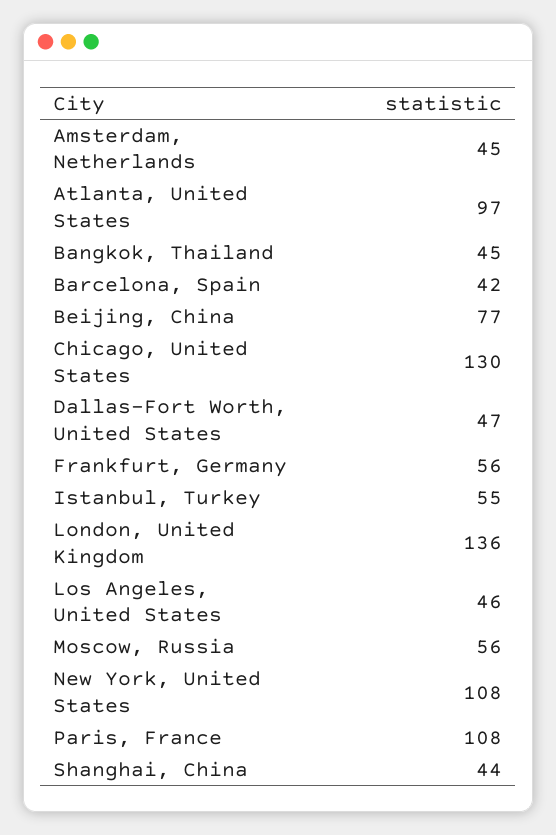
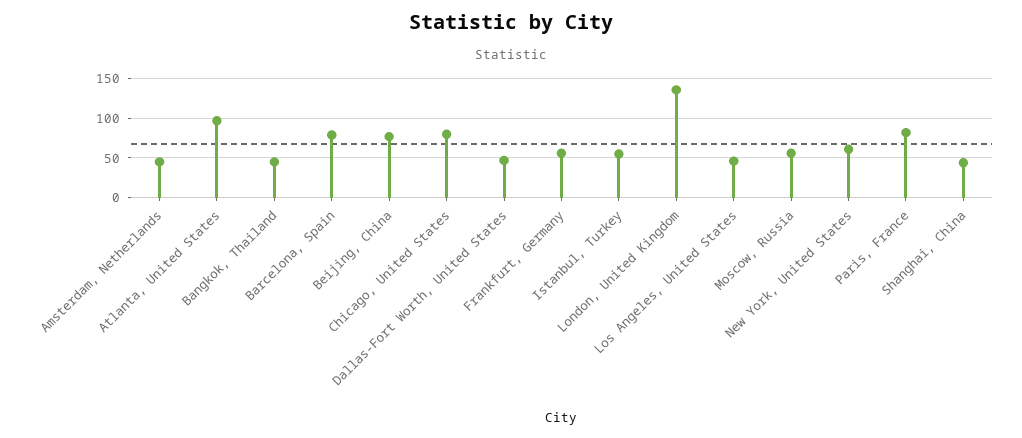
  {
    "Amsterdam, Netherlands": 45,
    "Atlanta, United States": 97,
    "Bangkok, Thailand": 45,
-   "Barcelona, Spain": 42,
+   "Barcelona, Spain": 80,
    "Beijing, China": 77,
-   "Chicago, United States": 130,
+   "Chicago, United States": 80,
    "Dallas-Fort Worth, United States": 47,
    "Frankfurt, Germany": 56,
    "Istanbul, Turkey": 55,
    "London, United Kingdom": 136,
    "Los Angeles, United States": 46,
    "Moscow, Russia": 56,
-   "New York, United States": 108,
+   "New York, United States": 60,
-   "Paris, France": 108,
+   "Paris, France": 80,
    "Shanghai, China": 44
  }

